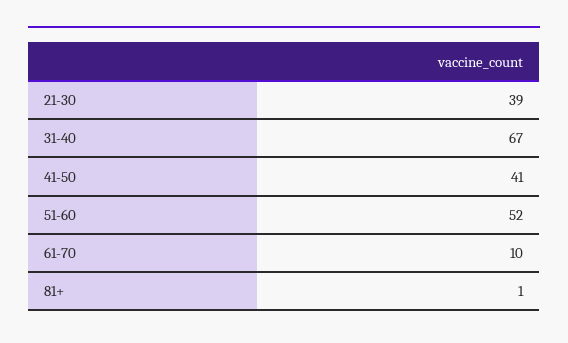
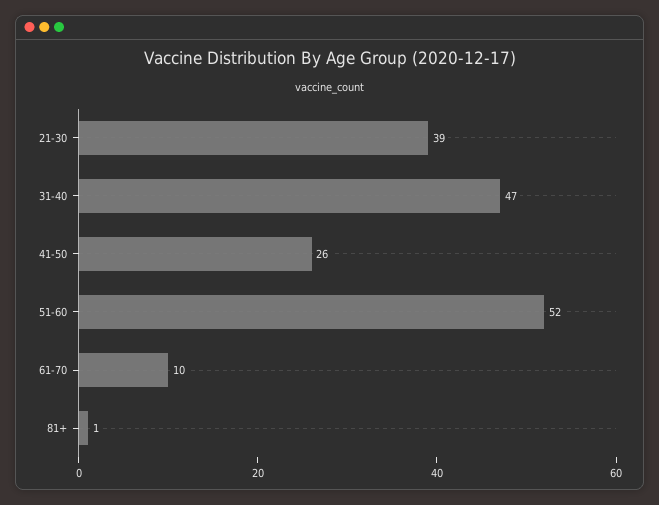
  {
    "21-30": 39,
-   "31-40": 67,
+   "31-40": 47,
-   "41-50": 41,
+   "41-50": 26,
    "51-60": 52,
    "61-70": 10,
    "81+": 1
  }

